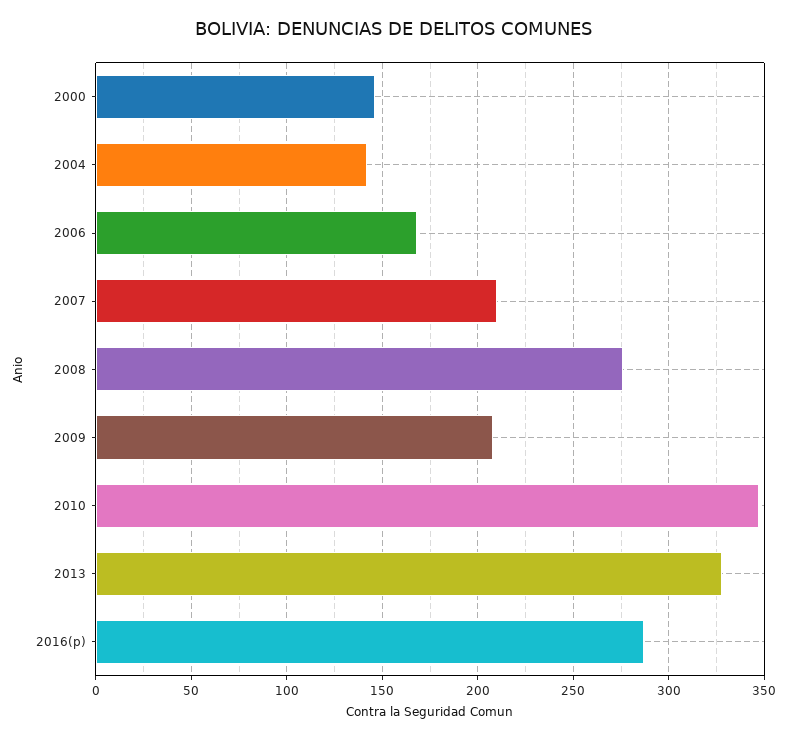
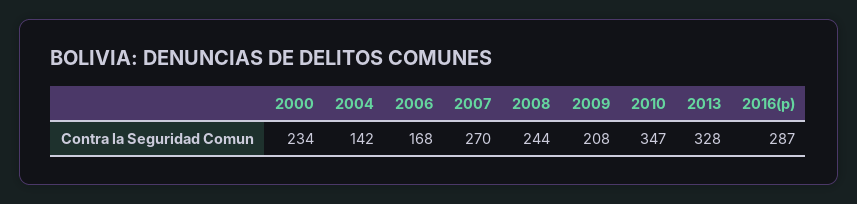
  {
-   "2000": 145,
+   "2000": 234,
    "2004": 142,
    "2006": 168,
-   "2007": 210,
+   "2007": 270,
-   "2008": 275,
+   "2008": 244,
    "2009": 208,
    "2010": 347,
    "2013": 328,
    "2016(p)": 287
  }

